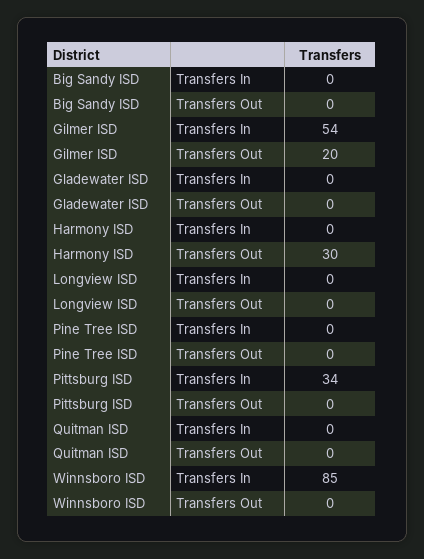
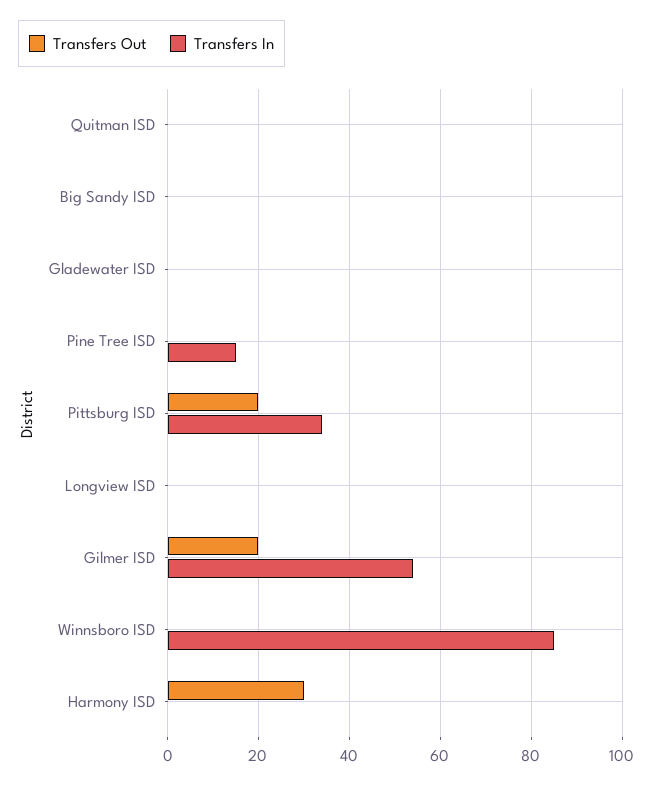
  {
    "Transfers In": {
      "Big Sandy ISD": 0,
      "Gilmer ISD": 54,
      "Gladewater ISD": 0,
      "Harmony ISD": 0,
      "Longview ISD": 0,
-     "Pine Tree ISD": 0,
+     "Pine Tree ISD": 15,
      "Pittsburg ISD": 34,
      "Quitman ISD": 0,
      "Winnsboro ISD": 85
    },
    "Transfers Out": {
      "Big Sandy ISD": 0,
      "Gilmer ISD": 20,
      "Gladewater ISD": 0,
      "Harmony ISD": 30,
      "Longview ISD": 0,
      "Pine Tree ISD": 0,
-     "Pittsburg ISD": 0,
+     "Pittsburg ISD": 20,
      "Quitman ISD": 0,
      "Winnsboro ISD": 0
    }
  }

